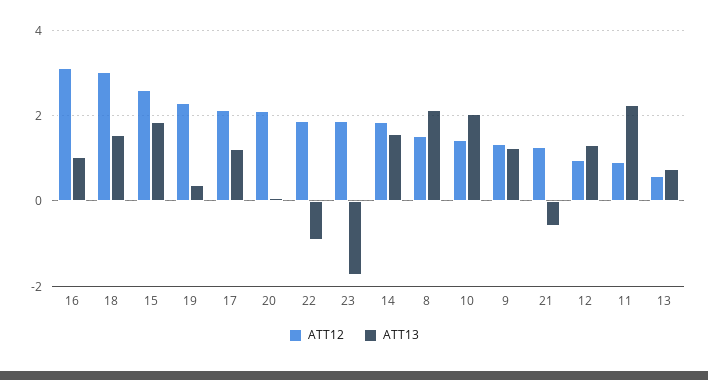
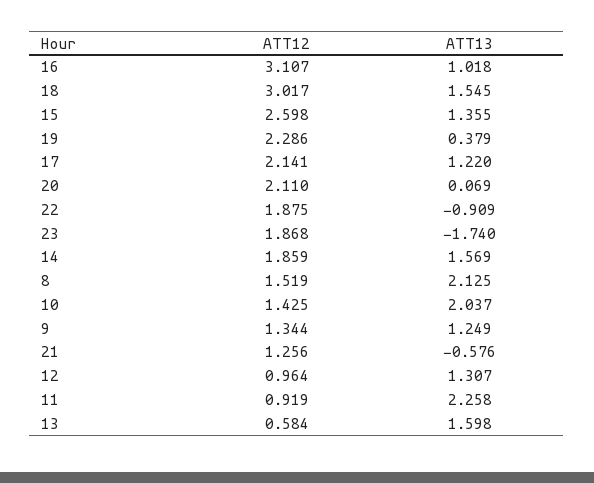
  {
    "ATT12": {
      "16": 3.107,
      "18": 3.017,
      "15": 2.598,
      "19": 2.286,
      "17": 2.141,
      "20": 2.11,
      "22": 1.875,
      "23": 1.868,
      "14": 1.859,
      "8": 1.519,
      "10": 1.425,
      "9": 1.344,
      "21": 1.256,
      "12": 0.964,
      "11": 0.919,
      "13": 0.584
    },
    "ATT13": {
      "16": 1.018,
      "18": 1.545,
-     "15": 1.8,
+     "15": 1.355,
      "19": 0.379,
      "17": 1.22,
      "20": 0.069,
      "22": -0.909,
      "23": -1.74,
      "14": 1.569,
      "8": 2.125,
      "10": 2.037,
      "9": 1.249,
      "21": -0.576,
      "12": 1.307,
      "11": 2.258,
-     "13": 0.8
+     "13": 1.598
    }
  }

